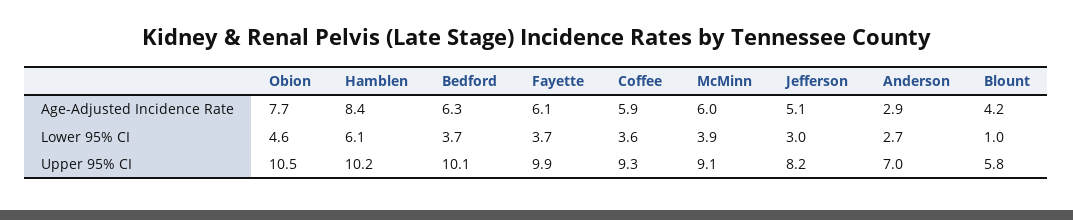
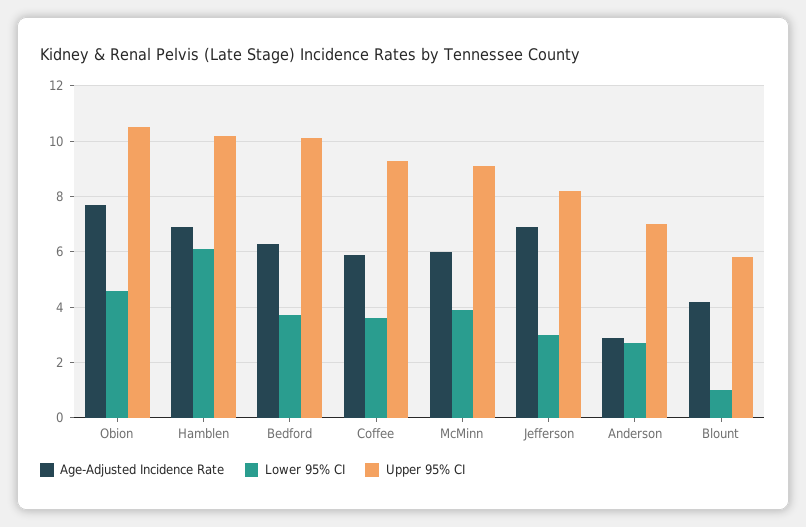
  {
    "Age-Adjusted Incidence Rate": {
      "Obion": 7.7,
-     "Hamblen": 8.4,
+     "Hamblen": 7,
      "Bedford": 6.3,
-     "Fayette": 6.1,
      "Coffee": 5.9,
      "McMinn": 6,
-     "Jefferson": 5.1,
+     "Jefferson": 7,
      "Anderson": 2.9,
      "Blount": 4.2
    },
    "Lower 95% CI": {
      "Obion": 4.6,
      "Hamblen": 6.1,
      "Bedford": 3.7,
-     "Fayette": 3.7,
      "Coffee": 3.6,
      "McMinn": 3.9,
      "Jefferson": 3,
      "Anderson": 2.7,
      "Blount": 1
    },
    "Upper 95% CI": {
      "Obion": 10.5,
      "Hamblen": 10.2,
      "Bedford": 10.1,
-     "Fayette": 9.9,
      "Coffee": 9.3,
      "McMinn": 9.1,
      "Jefferson": 8.2,
      "Anderson": 7,
      "Blount": 5.8
    }
  }

